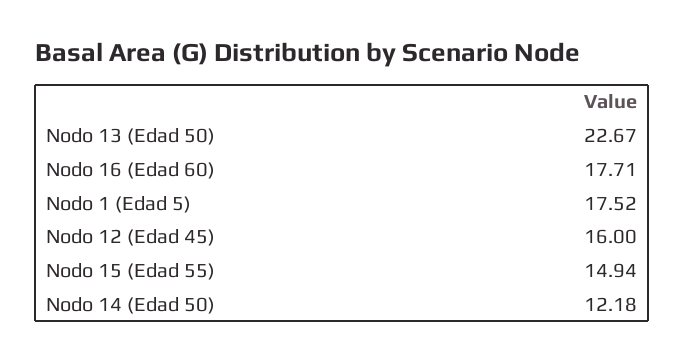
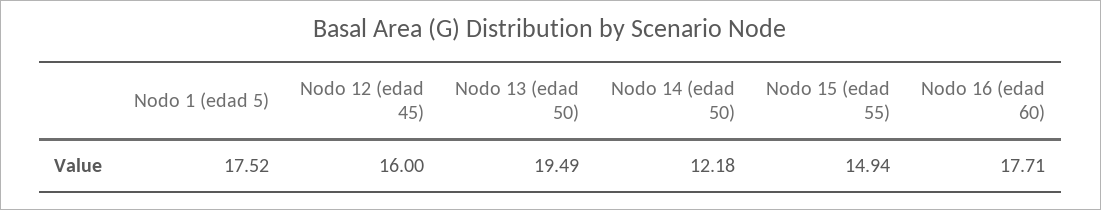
  {
-   "Nodo 13 (Edad 50)": 22.67,
+   "Nodo 13 (Edad 50)": 19.49,
    "Nodo 16 (Edad 60)": 17.71,
    "Nodo 1 (Edad 5)": 17.52,
    "Nodo 12 (Edad 45)": 16,
    "Nodo 15 (Edad 55)": 14.94,
    "Nodo 14 (Edad 50)": 12.18
  }

